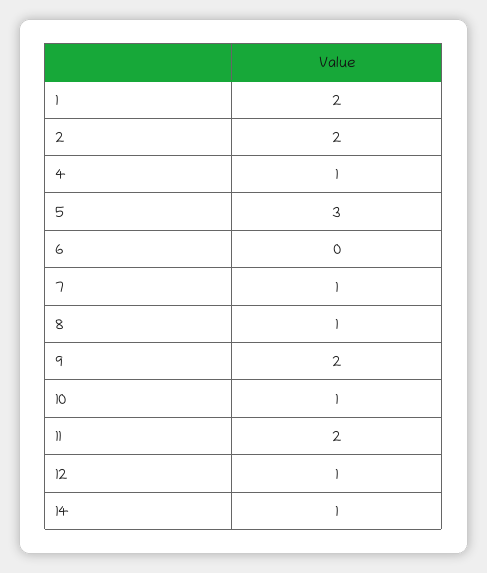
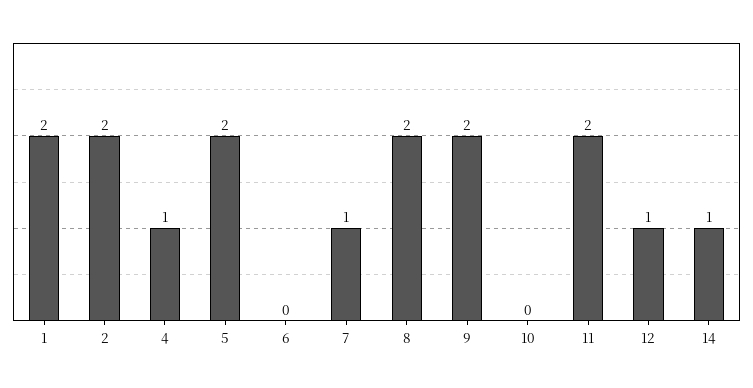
  {
    "1": 2,
    "2": 2,
    "4": 1,
-   "5": 3,
+   "5": 2,
    "6": 0,
    "7": 1,
-   "8": 1,
+   "8": 2,
    "9": 2,
-   "10": 1,
+   "10": 0,
    "11": 2,
    "12": 1,
    "14": 1
  }

